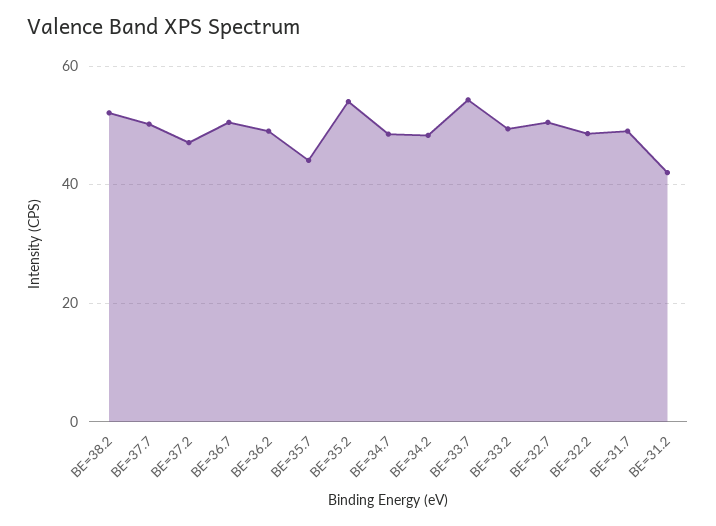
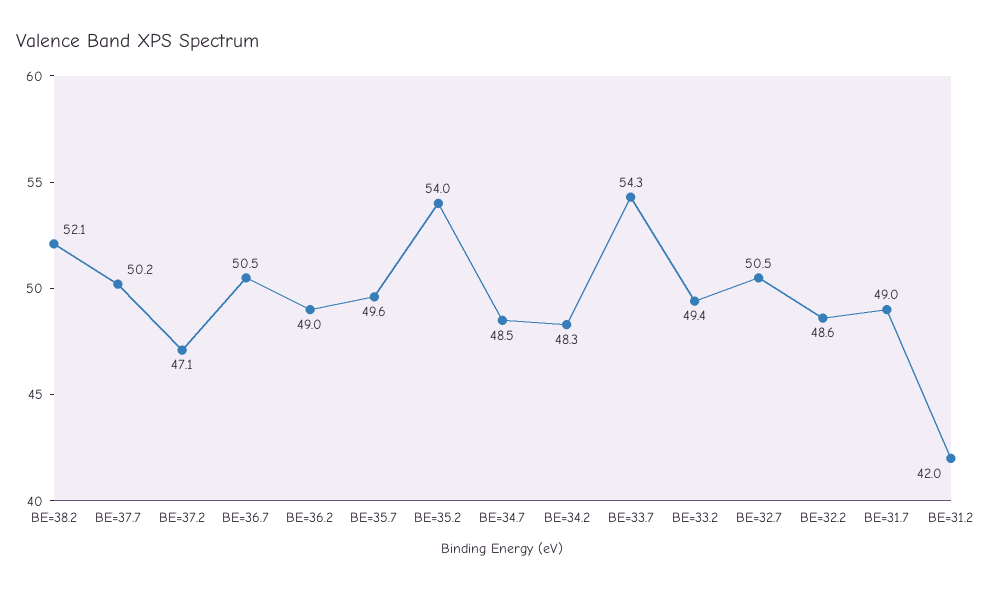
  {
    "BE=38.2": 52.1,
    "BE=37.7": 50.2,
    "BE=37.2": 47.1,
    "BE=36.7": 50.5,
    "BE=36.2": 49,
-   "BE=35.7": 44,
+   "BE=35.7": 49.6,
    "BE=35.2": 54,
    "BE=34.7": 48.5,
    "BE=34.2": 48.3,
    "BE=33.7": 54.3,
    "BE=33.2": 49.4,
    "BE=32.7": 50.5,
    "BE=32.2": 48.6,
    "BE=31.7": 49,
    "BE=31.2": 42
  }

